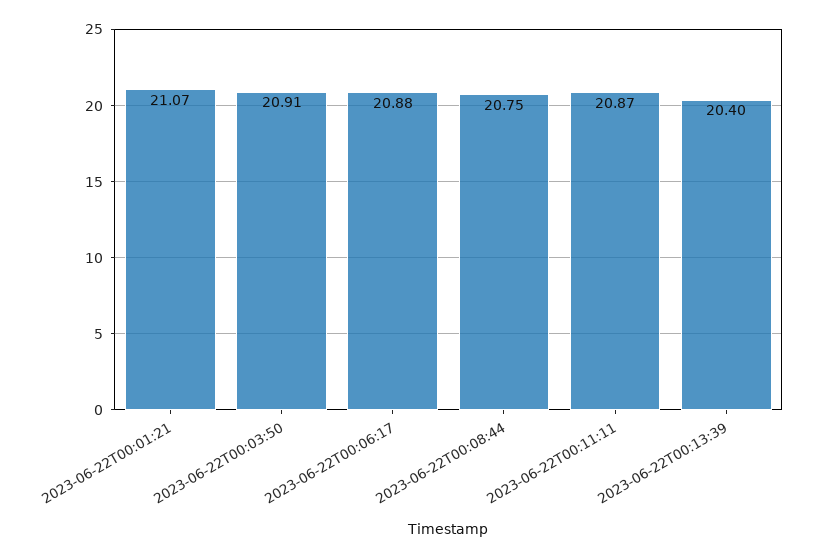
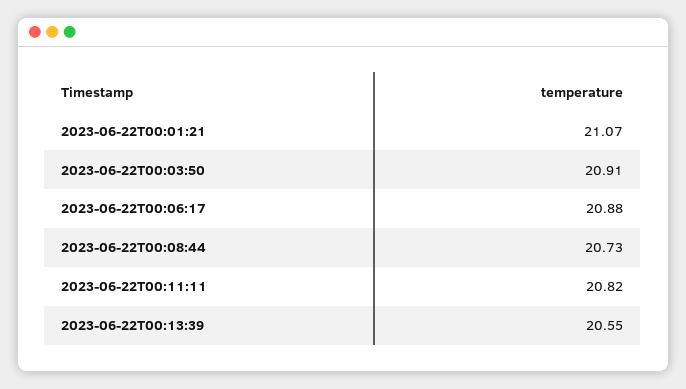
  {
    "2023-06-22T00:01:21": 21.07,
    "2023-06-22T00:03:50": 20.91,
    "2023-06-22T00:06:17": 20.88,
-   "2023-06-22T00:08:44": 20.75,
+   "2023-06-22T00:08:44": 20.73,
-   "2023-06-22T00:11:11": 20.87,
+   "2023-06-22T00:11:11": 20.82,
-   "2023-06-22T00:13:39": 20.4
+   "2023-06-22T00:13:39": 20.55
  }

